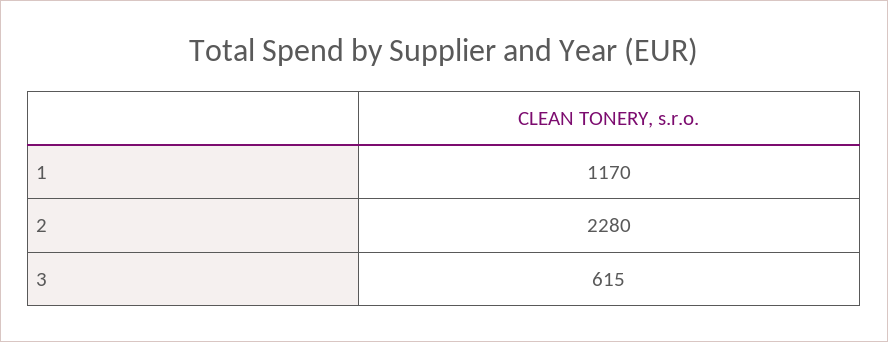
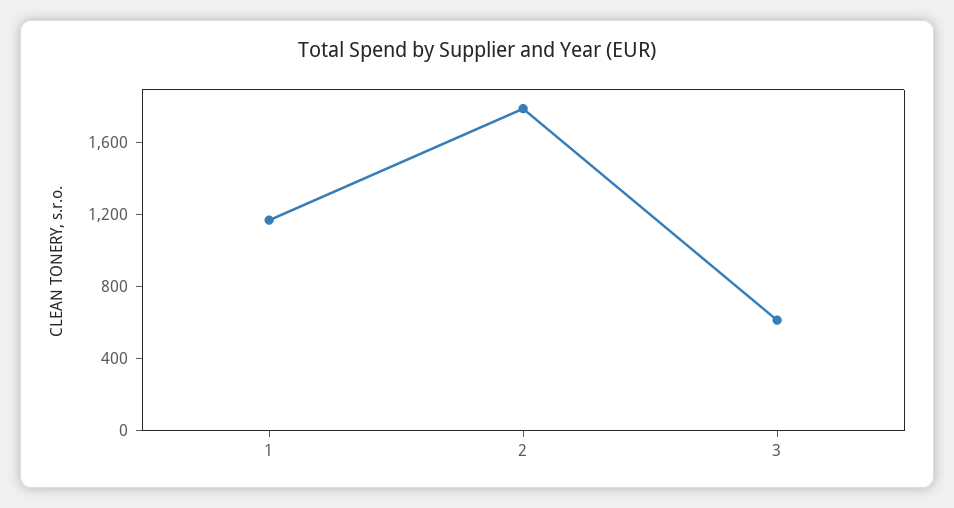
  {
    "1": 1170,
-   "2": 2280,
+   "2": 1800,
    "3": 615
  }

